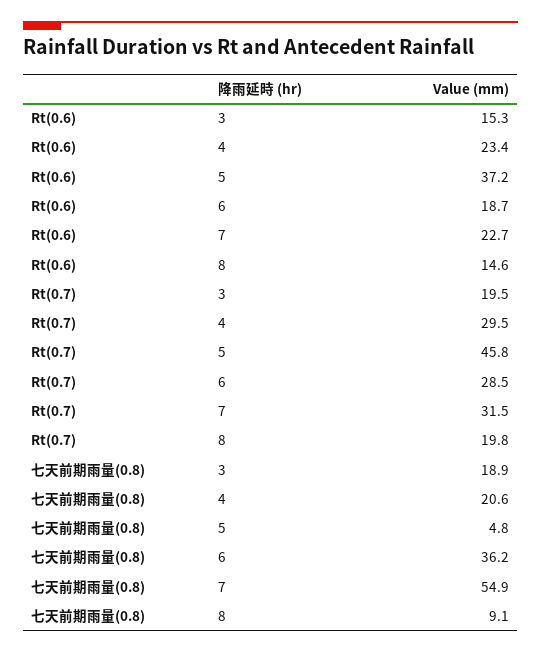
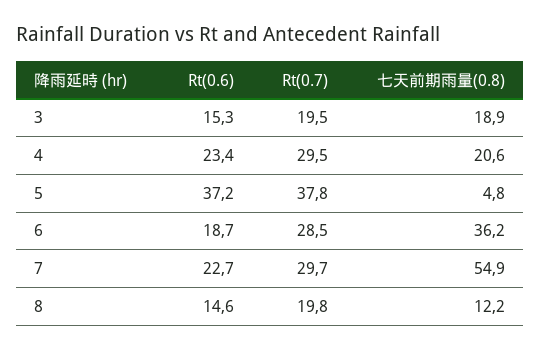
  {
    "Rt(0.6)": {
      "3": 15.3,
      "4": 23.4,
      "5": 37.2,
      "6": 18.7,
      "7": 22.7,
      "8": 14.6
    },
    "Rt(0.7)": {
      "3": 19.5,
      "4": 29.5,
-     "5": 45.8,
+     "5": 37.8,
      "6": 28.5,
-     "7": 31.5,
+     "7": 29.7,
      "8": 19.8
    },
    "七天前期雨量(0.8)": {
      "3": 18.9,
      "4": 20.6,
      "5": 4.8,
      "6": 36.2,
      "7": 54.9,
-     "8": 9.1
+     "8": 12.2
    }
  }

